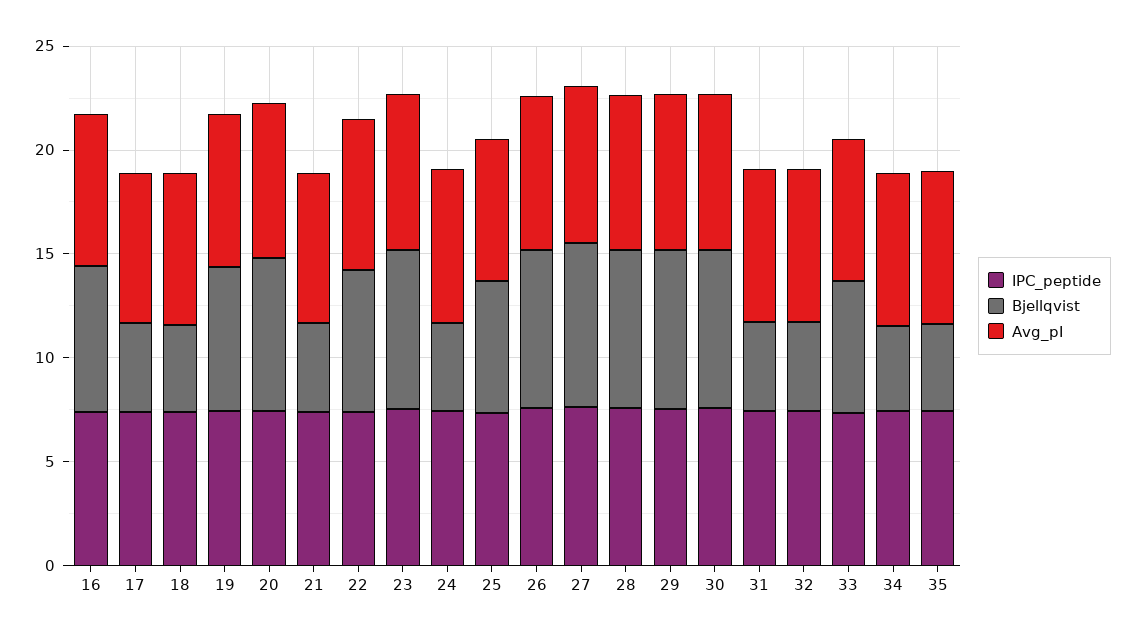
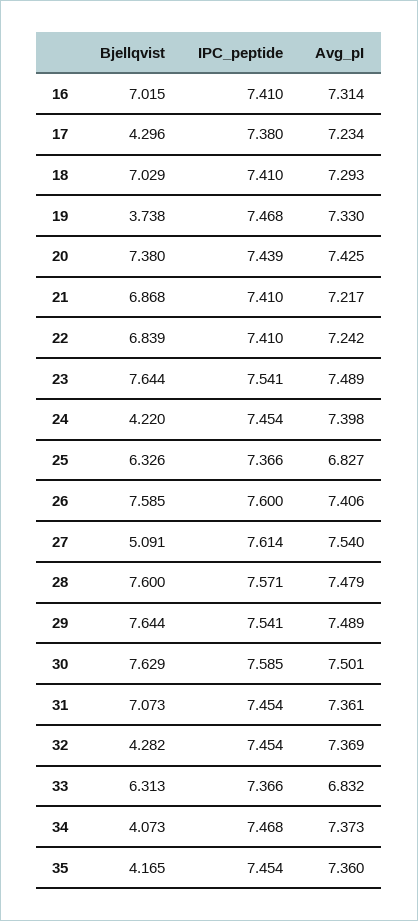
  {
    "IPC_peptide": {
      "16": 7.41,
      "17": 7.38,
      "18": 7.41,
      "19": 7.468,
      "20": 7.439,
      "21": 7.41,
      "22": 7.41,
      "23": 7.541,
      "24": 7.454,
      "25": 7.366,
      "26": 7.6,
      "27": 7.614,
      "28": 7.571,
      "29": 7.541,
      "30": 7.585,
      "31": 7.454,
      "32": 7.454,
      "33": 7.366,
      "34": 7.468,
      "35": 7.454
    },
    "Bjellqvist": {
      "16": 7.015,
      "17": 4.296,
-     "18": 4,
+     "18": 7.029,
-     "19": 7,
+     "19": 3.738,
      "20": 7.38,
-     "21": 4,
+     "21": 6.868,
      "22": 6.839,
      "23": 7.644,
      "24": 4.22,
      "25": 6.326,
      "26": 7.585,
-     "27": 8,
+     "27": 5.091,
      "28": 7.6,
      "29": 7.644,
      "30": 7.629,
-     "31": 4,
+     "31": 7.073,
      "32": 4.282,
      "33": 6.313,
      "34": 4.073,
      "35": 4.165
    },
    "Avg_pI": {
      "16": 7.314,
      "17": 7.234,
      "18": 7.293,
      "19": 7.33,
      "20": 7.425,
      "21": 7.217,
      "22": 7.242,
      "23": 7.489,
      "24": 7.398,
      "25": 6.827,
      "26": 7.406,
      "27": 7.54,
      "28": 7.479,
      "29": 7.489,
      "30": 7.501,
      "31": 7.361,
      "32": 7.369,
      "33": 6.832,
      "34": 7.373,
      "35": 7.36
    }
  }

